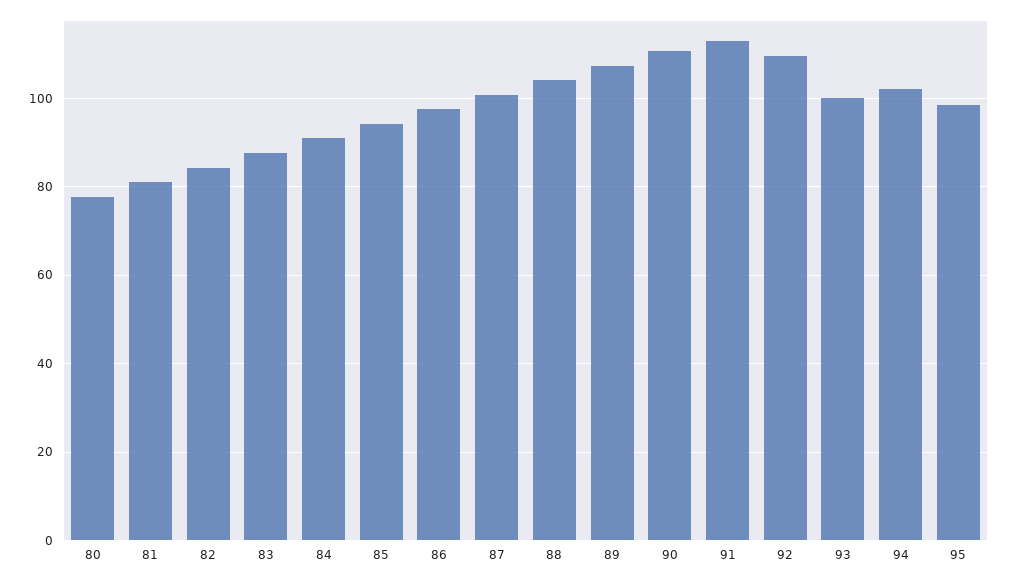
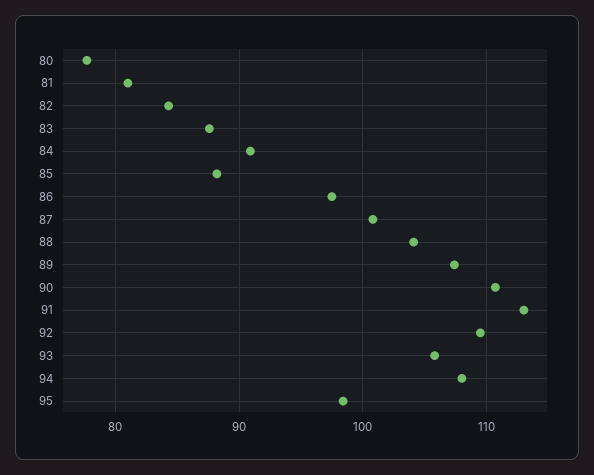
  {
    "80": 78,
    "81": 81,
    "82": 84,
    "83": 88,
    "84": 91,
-   "85": 94,
+   "85": 88,
    "86": 98,
    "87": 101,
    "88": 104,
    "89": 107,
    "90": 111,
    "91": 113,
    "92": 110,
-   "93": 100,
+   "93": 106,
-   "94": 102,
+   "94": 108,
    "95": 98
  }

